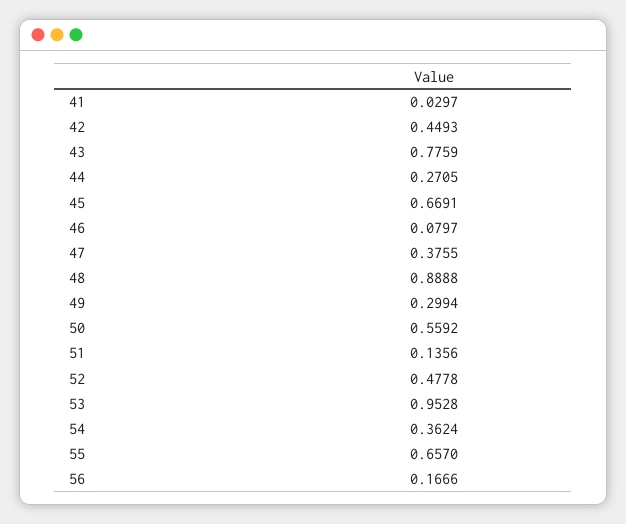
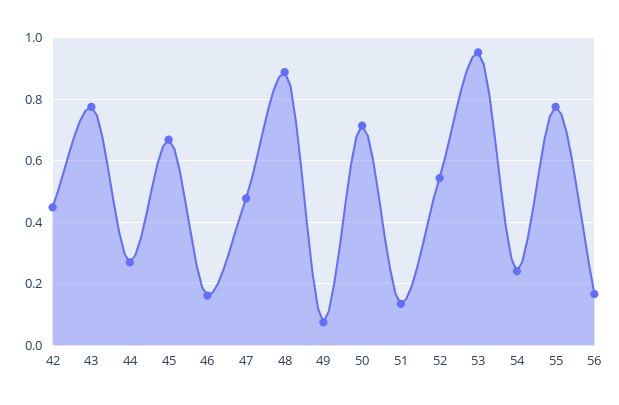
  {
-   "41": 0.0297,
    "42": 0.4493,
    "43": 0.7759,
    "44": 0.2705,
    "45": 0.6691,
-   "46": 0.0797,
+   "46": 0.16,
-   "47": 0.3755,
+   "47": 0.48,
    "48": 0.8888,
-   "49": 0.2994,
+   "49": 0.08,
-   "50": 0.5592,
+   "50": 0.72,
    "51": 0.1356,
-   "52": 0.4778,
+   "52": 0.54,
    "53": 0.9528,
-   "54": 0.3624,
+   "54": 0.24,
-   "55": 0.657,
+   "55": 0.78,
    "56": 0.1666
  }

